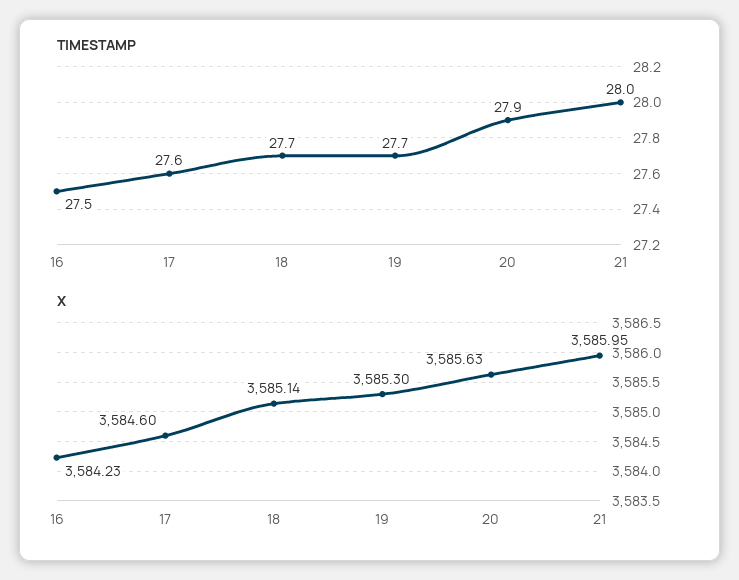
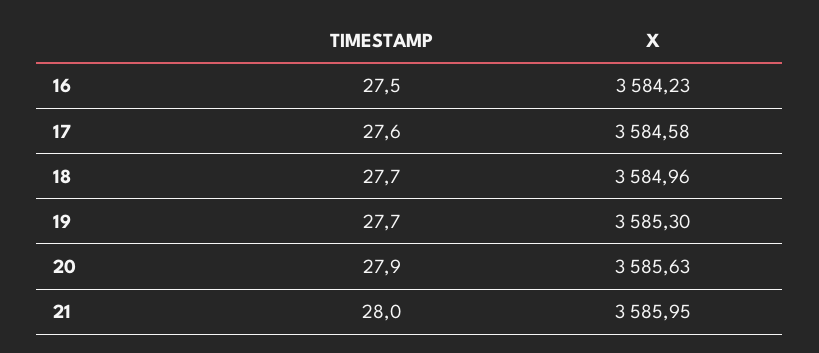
  {
    "TIMESTAMP": {
      "16": 27.5,
      "17": 27.6,
      "18": 27.7,
      "19": 27.7,
      "20": 27.9,
      "21": 28
    },
    "X": {
      "16": 3584.23,
-     "17": 3584.6,
+     "17": 3584.58,
-     "18": 3585.14,
+     "18": 3584.96,
      "19": 3585.3,
      "20": 3585.63,
      "21": 3585.95
    }
  }

